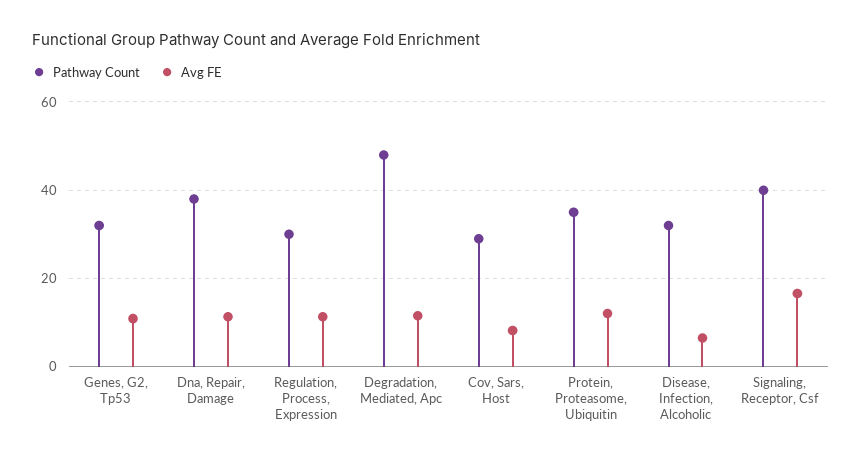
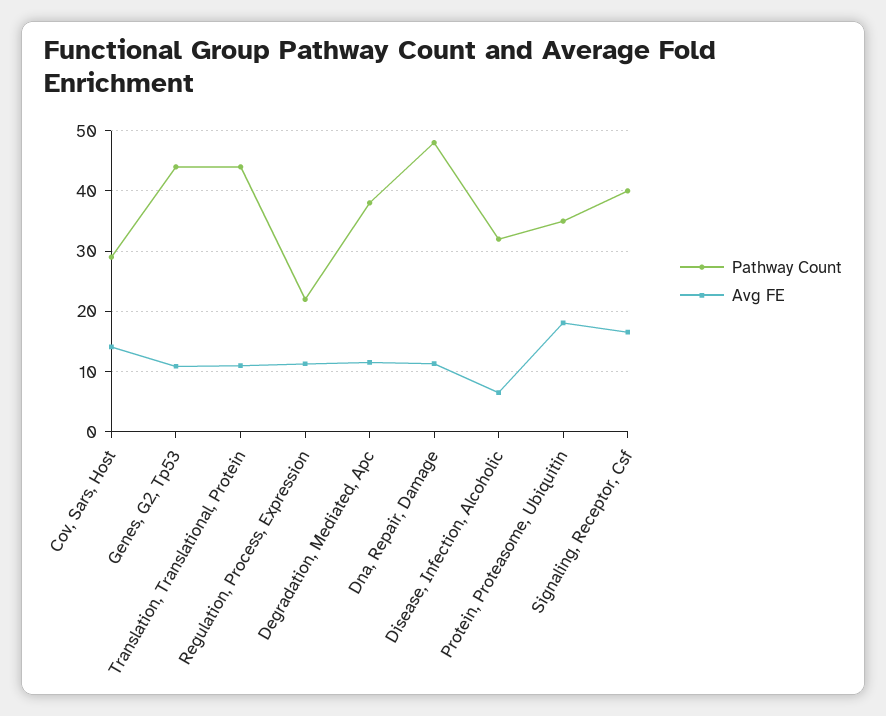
  {
    "Pathway Count": {
-     "Genes, G2, Tp53": 32,
+     "Genes, G2, Tp53": 44,
-     "Dna, Repair, Damage": 38,
+     "Dna, Repair, Damage": 48,
-     "Regulation, Process, Expression": 30,
+     "Regulation, Process, Expression": 22,
-     "Degradation, Mediated, Apc": 48,
+     "Degradation, Mediated, Apc": 38,
      "Cov, Sars, Host": 29,
      "Protein, Proteasome, Ubiquitin": 35,
      "Disease, Infection, Alcoholic": 32,
-     "Signaling, Receptor, Csf": 40
+     "Signaling, Receptor, Csf": 40,
+     "Translation, Translational, Protein": 44
    },
    "Avg FE": {
      "Genes, G2, Tp53": 11,
      "Dna, Repair, Damage": 11,
      "Regulation, Process, Expression": 11,
      "Degradation, Mediated, Apc": 12,
-     "Cov, Sars, Host": 8,
+     "Cov, Sars, Host": 14,
-     "Protein, Proteasome, Ubiquitin": 12,
+     "Protein, Proteasome, Ubiquitin": 18,
      "Disease, Infection, Alcoholic": 7,
-     "Signaling, Receptor, Csf": 17
+     "Signaling, Receptor, Csf": 17,
+     "Translation, Translational, Protein": 11
    }
  }

